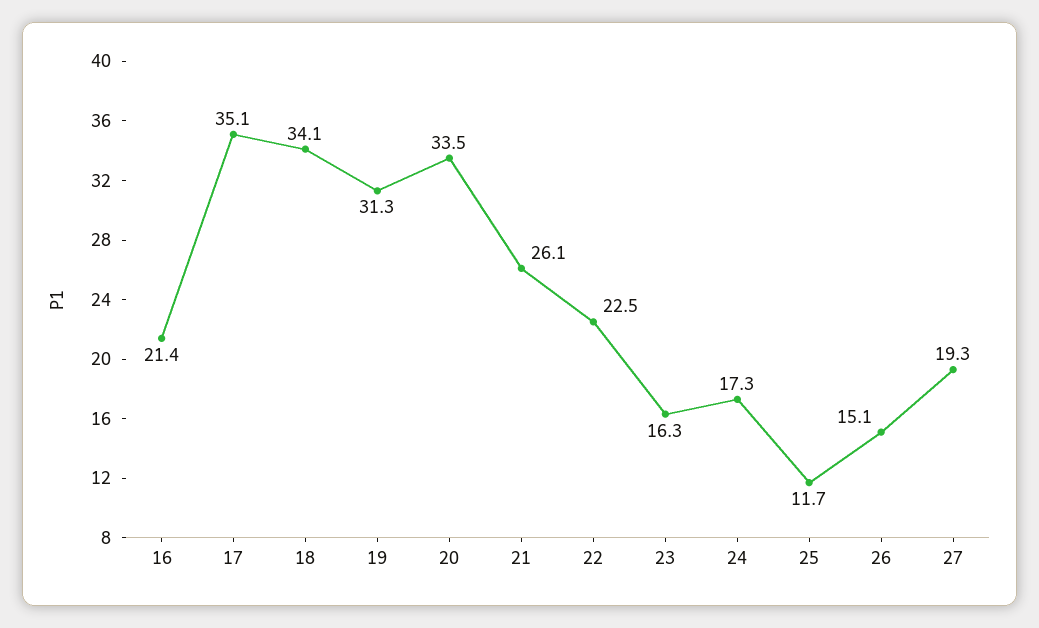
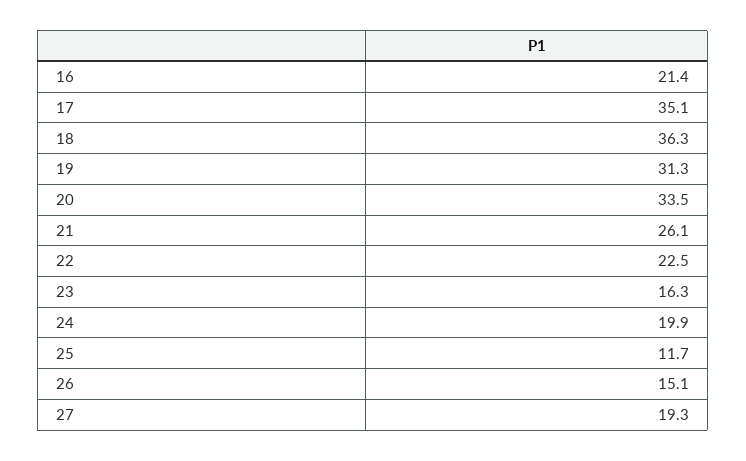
  {
    "16": 21.4,
    "17": 35.1,
-   "18": 34.1,
+   "18": 36.3,
    "19": 31.3,
    "20": 33.5,
    "21": 26.1,
    "22": 22.5,
    "23": 16.3,
-   "24": 17.3,
+   "24": 19.9,
    "25": 11.7,
    "26": 15.1,
    "27": 19.3
  }

